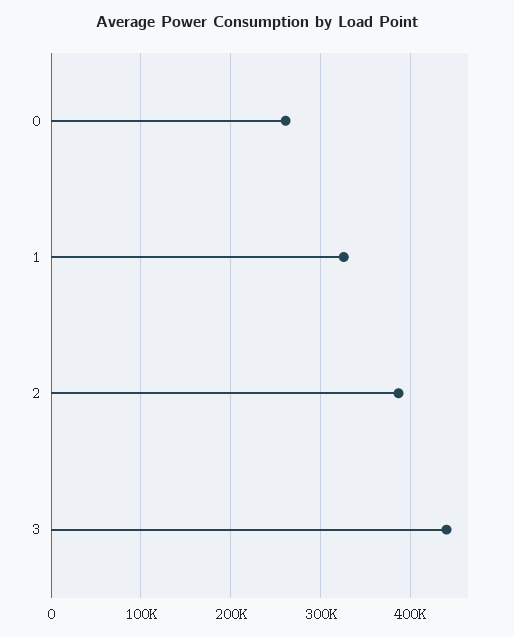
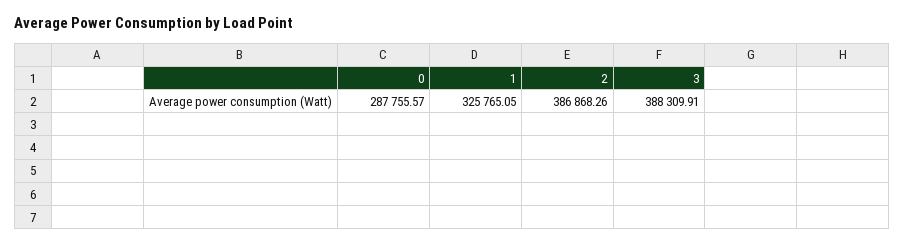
  {
-   "0": 260000,
+   "0": 287755.57,
    "1": 325765.05,
    "2": 386868.26,
-   "3": 440000
+   "3": 388309.91
  }

